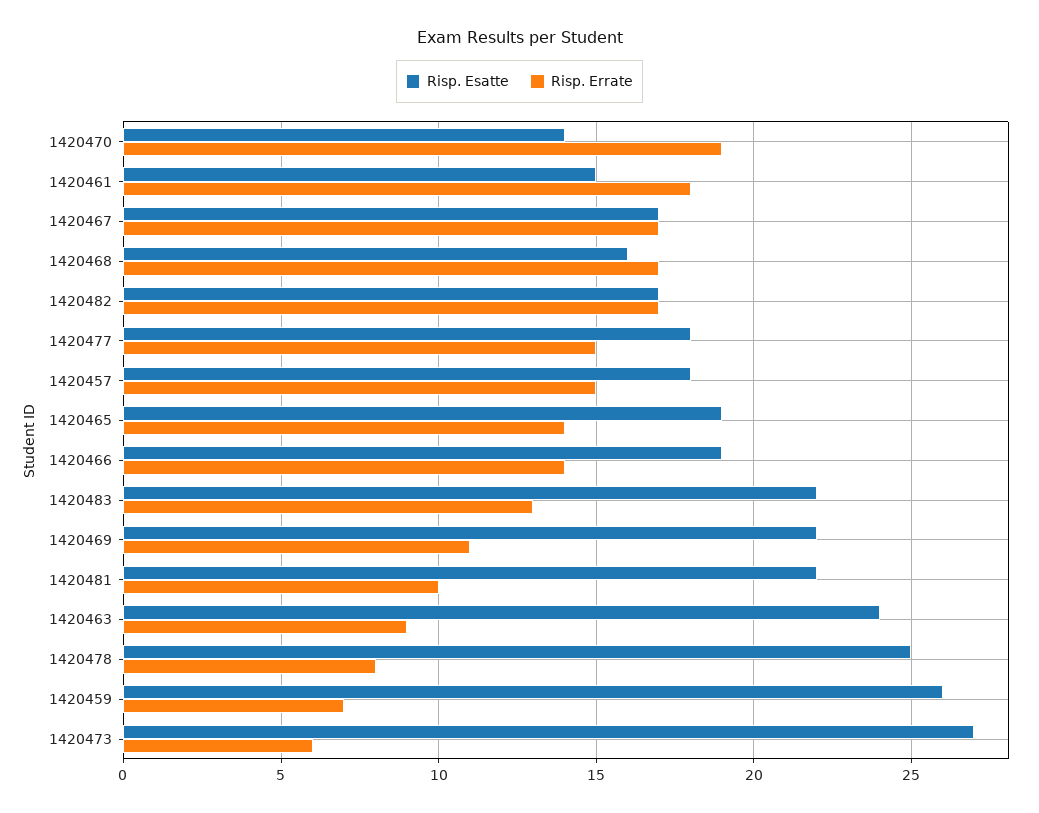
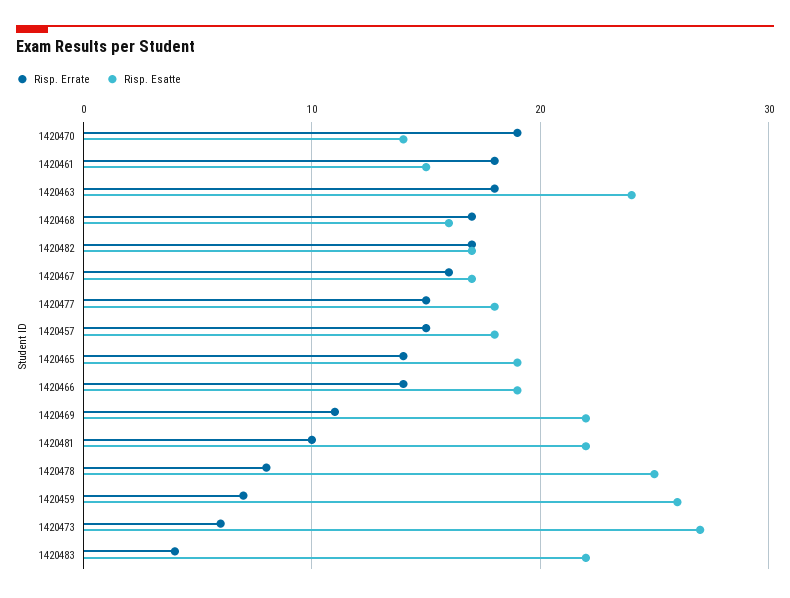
  {
    "Risp. Esatte": {
      "1420470": 14,
      "1420461": 15,
      "1420467": 17,
      "1420468": 16,
      "1420482": 17,
      "1420477": 18,
      "1420457": 18,
      "1420465": 19,
      "1420466": 19,
      "1420483": 22,
      "1420469": 22,
      "1420481": 22,
      "1420463": 24,
      "1420478": 25,
      "1420459": 26,
      "1420473": 27
    },
    "Risp. Errate": {
      "1420470": 19,
      "1420461": 18,
-     "1420467": 17,
+     "1420467": 16,
      "1420468": 17,
      "1420482": 17,
      "1420477": 15,
      "1420457": 15,
      "1420465": 14,
      "1420466": 14,
-     "1420483": 13,
+     "1420483": 4,
      "1420469": 11,
      "1420481": 10,
-     "1420463": 9,
+     "1420463": 18,
      "1420478": 8,
      "1420459": 7,
      "1420473": 6
    }
  }

